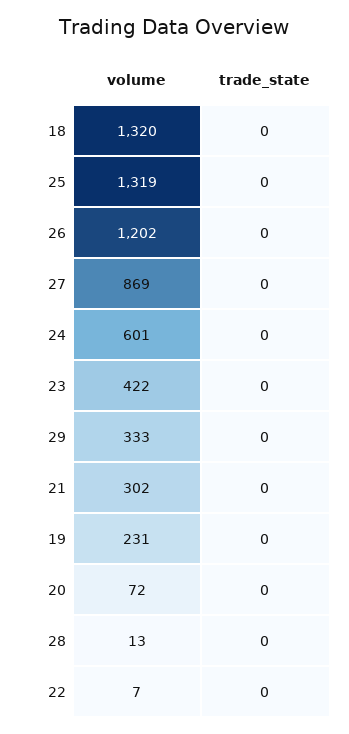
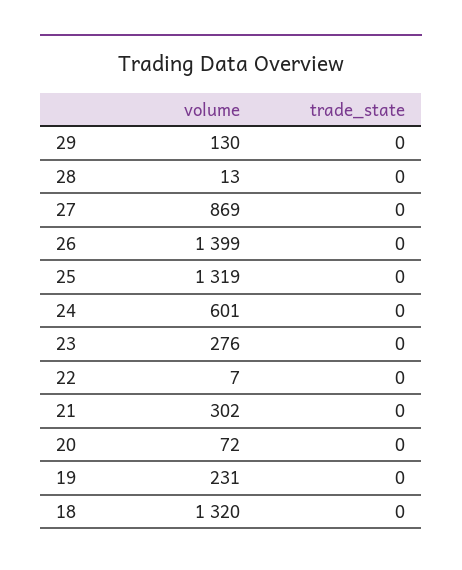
  {
    "volume": {
      "18": 1320,
      "25": 1319,
-     "26": 1202,
+     "26": 1399,
      "27": 869,
      "24": 601,
-     "23": 422,
+     "23": 276,
-     "29": 333,
+     "29": 130,
      "21": 302,
      "19": 231,
      "20": 72,
      "28": 13,
      "22": 7
    },
    "trade_state": {
      "18": 0,
      "25": 0,
      "26": 0,
      "27": 0,
      "24": 0,
      "23": 0,
      "29": 0,
      "21": 0,
      "19": 0,
      "20": 0,
      "28": 0,
      "22": 0
    }
  }

